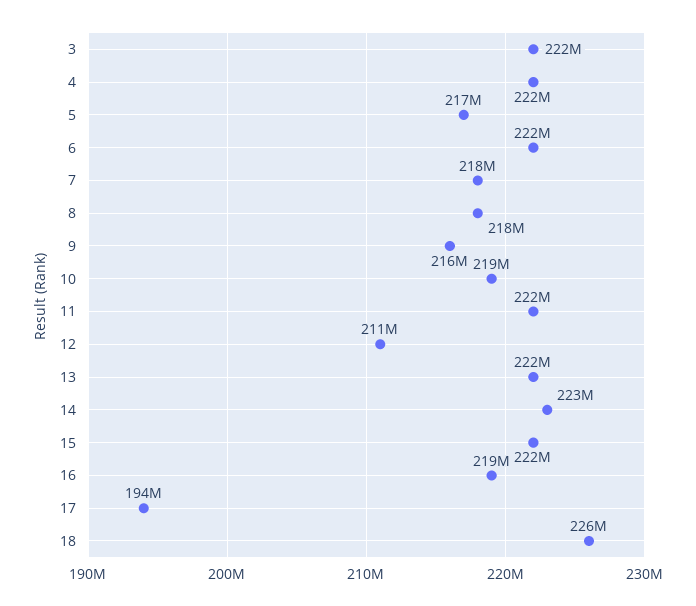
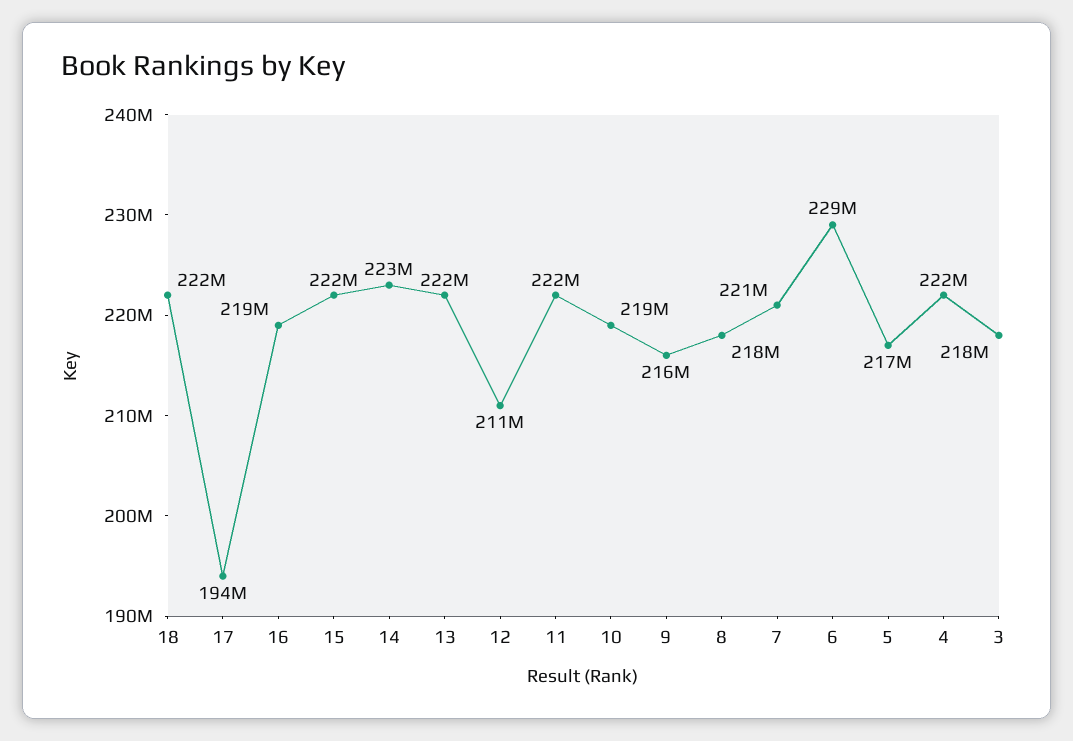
  {
-   "3": 222000000,
+   "3": 218000000,
    "4": 222000000,
    "5": 217000000,
-   "6": 222000000,
+   "6": 229000000,
-   "7": 218000000,
+   "7": 221000000,
    "8": 218000000,
    "9": 216000000,
    "10": 219000000,
    "11": 222000000,
    "12": 211000000,
    "13": 222000000,
    "14": 223000000,
    "15": 222000000,
    "16": 219000000,
    "17": 194000000,
-   "18": 226000000
+   "18": 222000000
  }

